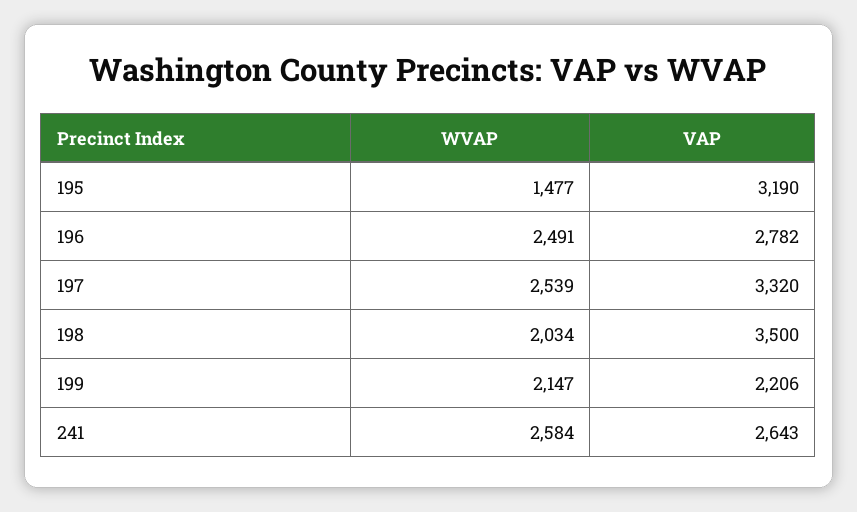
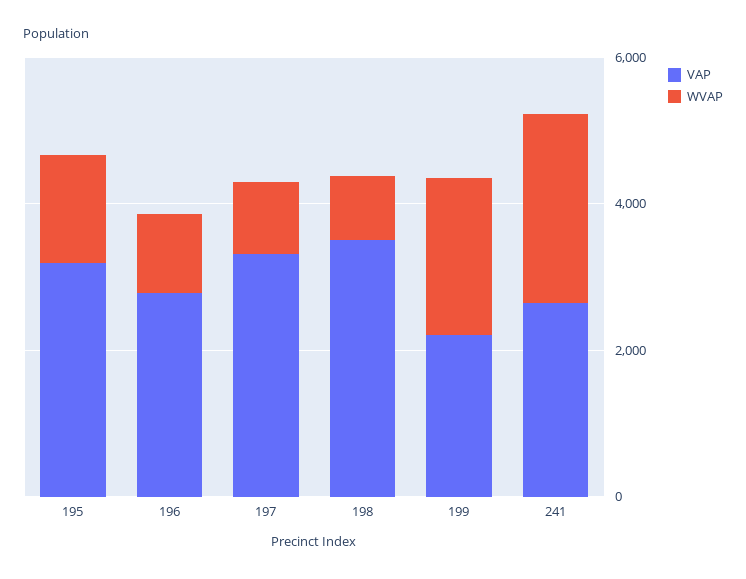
  {
    "WVAP": {
      "195": 1477,
-     "196": 2491,
+     "196": 1000,
-     "197": 2539,
+     "197": 1000,
-     "198": 2034,
+     "198": 1000,
      "199": 2147,
      "241": 2584
    },
    "VAP": {
      "195": 3190,
      "196": 2782,
      "197": 3320,
      "198": 3500,
      "199": 2206,
      "241": 2643
    }
  }

